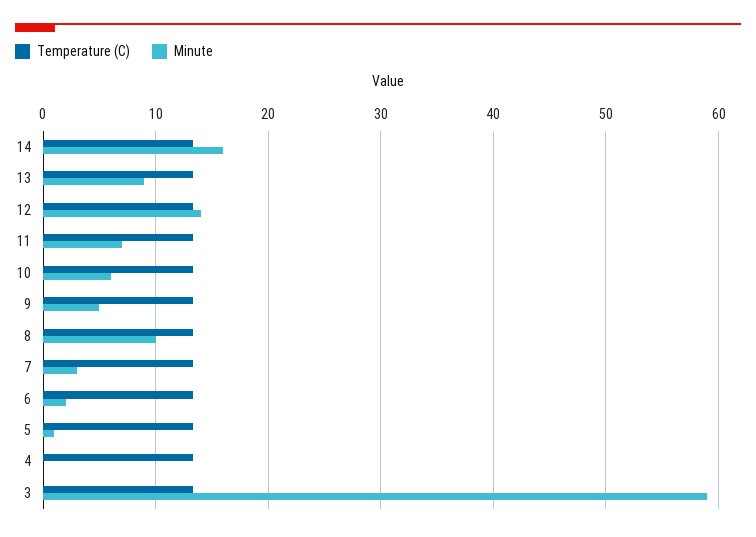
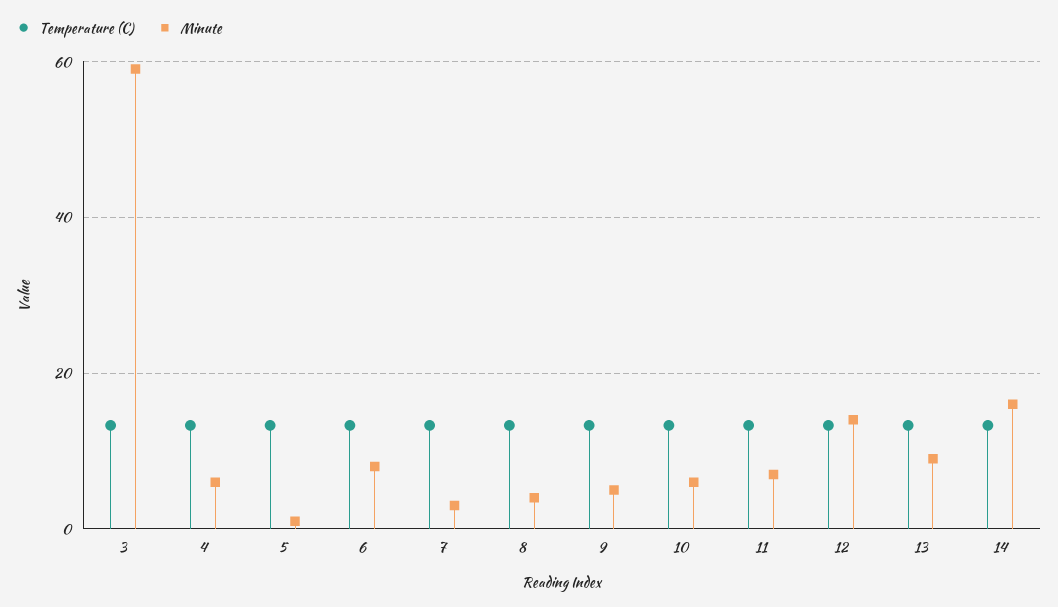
  {
    "Temperature (C)": {
      "14": 13,
      "13": 13,
      "12": 13,
      "11": 13,
      "10": 13,
      "9": 13,
      "8": 13,
      "7": 13,
      "6": 13,
      "5": 13,
      "4": 13,
      "3": 13
    },
    "Minute": {
      "14": 16,
      "13": 9,
      "12": 14,
      "11": 7,
      "10": 6,
      "9": 5,
-     "8": 10,
+     "8": 4,
      "7": 3,
-     "6": 2,
+     "6": 8,
      "5": 1,
-     "4": 0,
+     "4": 6,
      "3": 59
    }
  }

